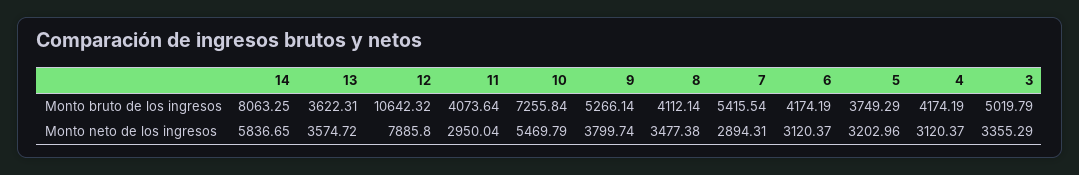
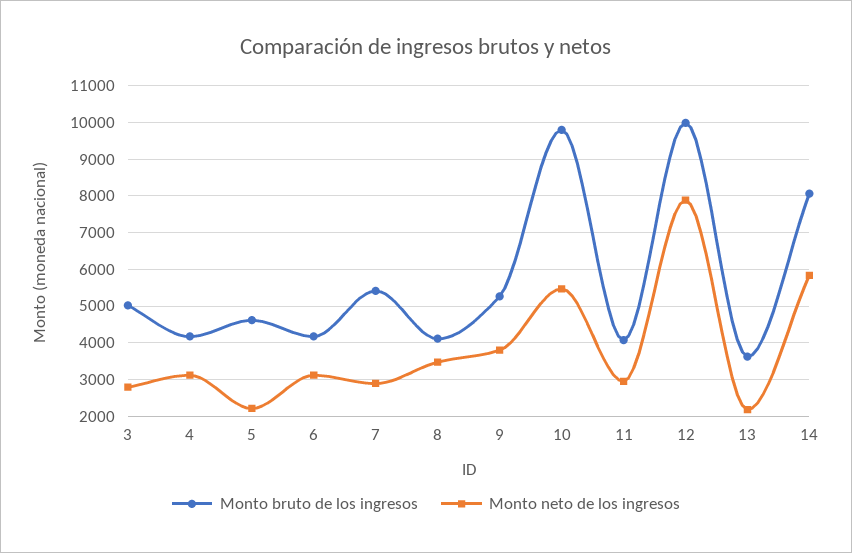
  {
    "Monto bruto de los ingresos": {
      "14": 8063.25,
      "13": 3622.31,
-     "12": 10642.32,
+     "12": 10000,
      "11": 4073.64,
-     "10": 7255.84,
+     "10": 9800,
      "9": 5266.14,
      "8": 4112.14,
      "7": 5415.54,
      "6": 4174.19,
-     "5": 3749.29,
+     "5": 4600,
      "4": 4174.19,
      "3": 5019.79
    },
    "Monto neto de los ingresos": {
      "14": 5836.65,
-     "13": 3574.72,
+     "13": 2200,
      "12": 7885.8,
      "11": 2950.04,
      "10": 5469.79,
      "9": 3799.74,
      "8": 3477.38,
      "7": 2894.31,
      "6": 3120.37,
-     "5": 3202.96,
+     "5": 2200,
      "4": 3120.37,
-     "3": 3355.29
+     "3": 2800
    }
  }

